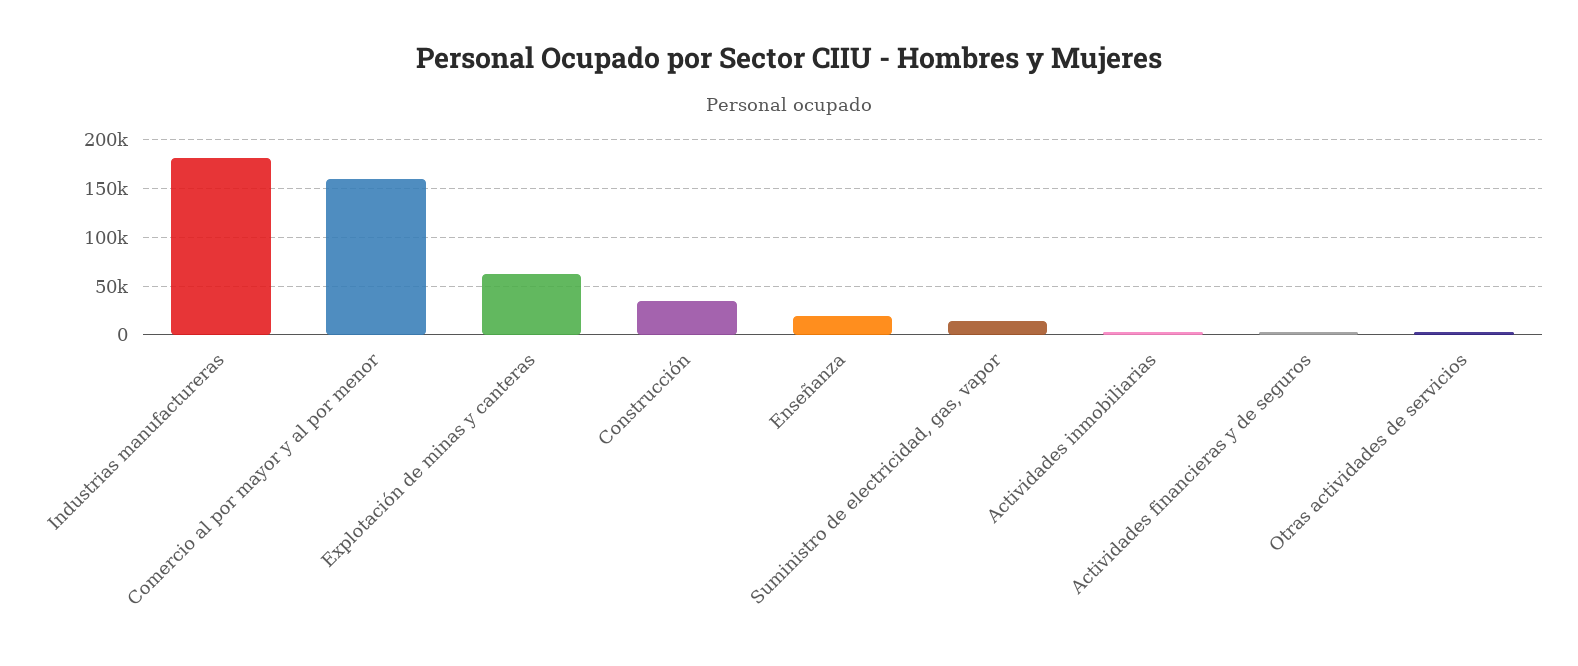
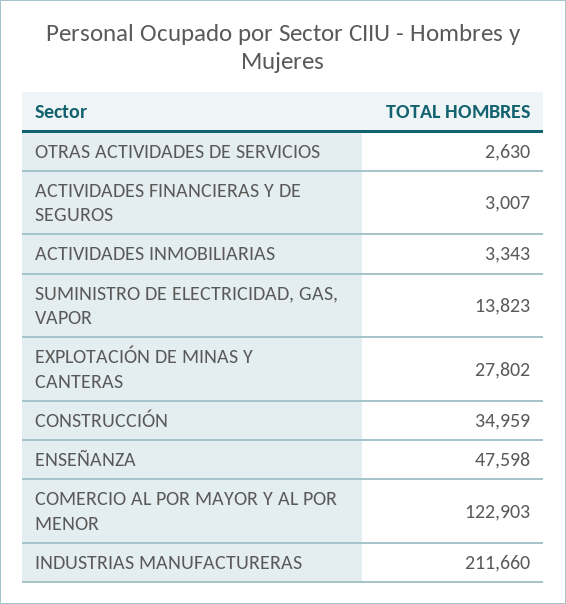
  {
-   "Industrias manufactureras": 180000,
+   "Industrias manufactureras": 211660,
-   "Comercio al por mayor y al por menor": 160000,
+   "Comercio al por mayor y al por menor": 122903,
-   "Explotación de minas y canteras": 60000,
+   "Explotación de minas y canteras": 27802,
    "Construcción": 34959,
-   "Enseñanza": 20000,
+   "Enseñanza": 47598,
    "Suministro de electricidad, gas, vapor": 13823,
    "Actividades inmobiliarias": 3343,
    "Actividades financieras y de seguros": 3007,
    "Otras actividades de servicios": 2630
  }

